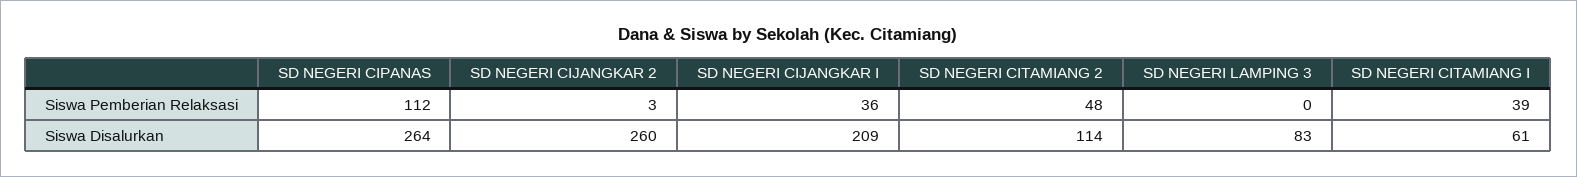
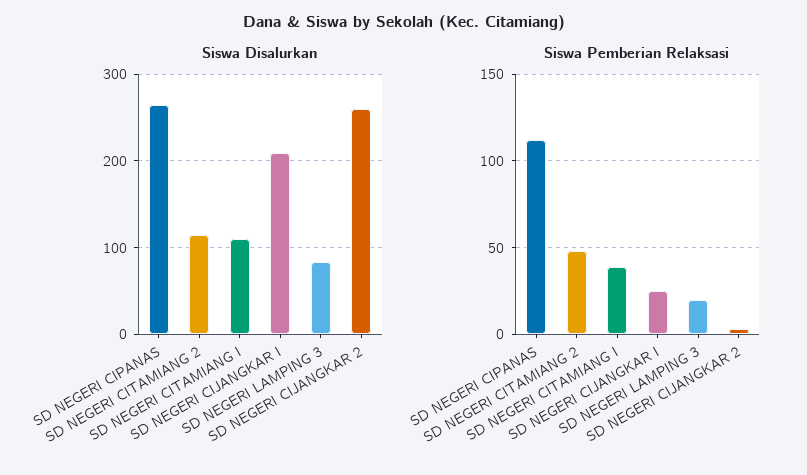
  {
    "Siswa Pemberian Relaksasi": {
      "SD NEGERI CIPANAS": 112,
      "SD NEGERI CIJANGKAR 2": 3,
-     "SD NEGERI CIJANGKAR I": 36,
+     "SD NEGERI CIJANGKAR I": 25,
      "SD NEGERI CITAMIANG 2": 48,
-     "SD NEGERI LAMPING 3": 0,
+     "SD NEGERI LAMPING 3": 20,
      "SD NEGERI CITAMIANG I": 39
    },
    "Siswa Disalurkan": {
      "SD NEGERI CIPANAS": 264,
      "SD NEGERI CIJANGKAR 2": 260,
      "SD NEGERI CIJANGKAR I": 209,
      "SD NEGERI CITAMIANG 2": 114,
      "SD NEGERI LAMPING 3": 83,
-     "SD NEGERI CITAMIANG I": 61
+     "SD NEGERI CITAMIANG I": 110
    }
  }

